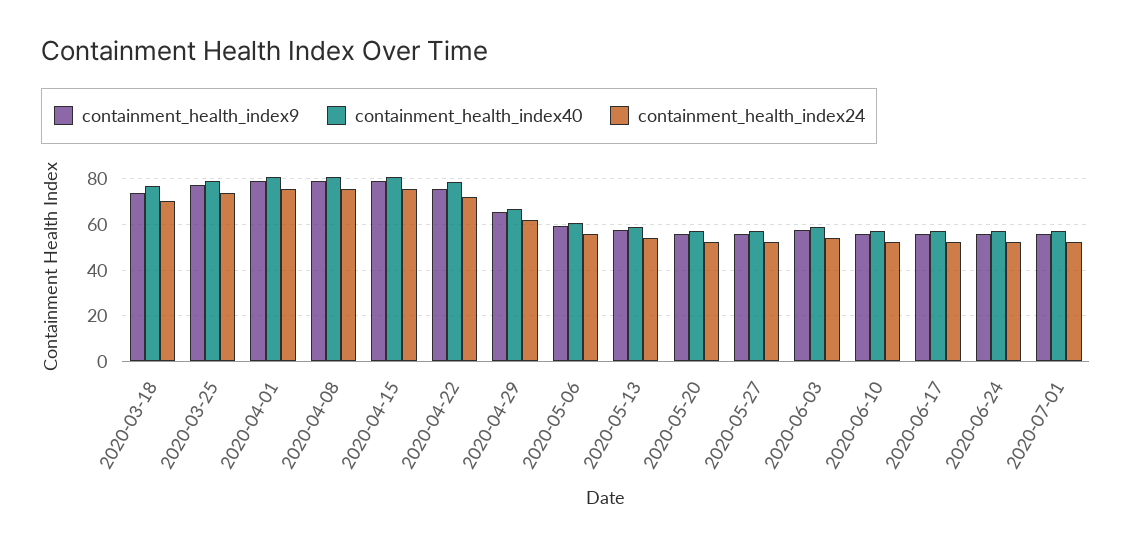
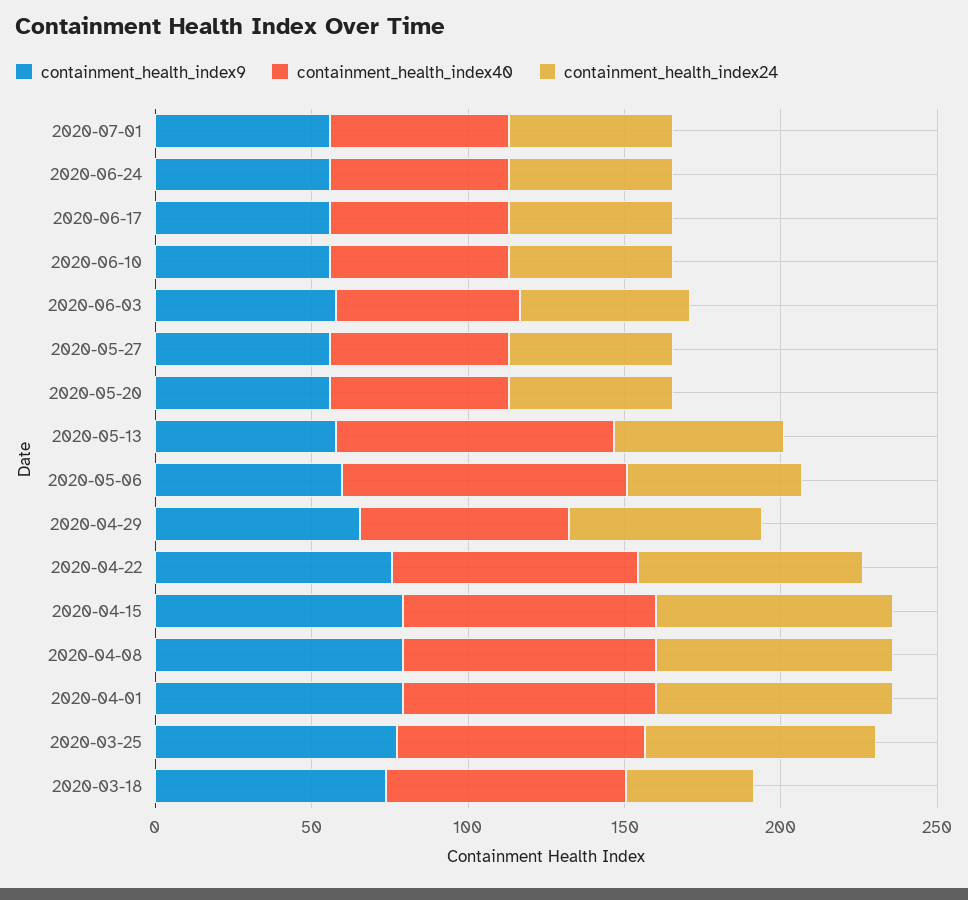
  {
    "containment_health_index9": {
      "2020-03-18": 75,
      "2020-03-25": 75,
      "2020-04-01": 80,
      "2020-04-08": 80,
      "2020-04-15": 80,
      "2020-04-22": 75,
      "2020-04-29": 65,
      "2020-05-06": 60,
      "2020-05-13": 60,
      "2020-05-20": 55,
      "2020-05-27": 55,
      "2020-06-03": 60,
      "2020-06-10": 55,
      "2020-06-17": 55,
      "2020-06-24": 55,
      "2020-07-01": 55
    },
    "containment_health_index40": {
      "2020-03-18": 75,
      "2020-03-25": 80,
      "2020-04-01": 80,
      "2020-04-08": 80,
      "2020-04-15": 80,
      "2020-04-22": 80,
      "2020-04-29": 65,
-     "2020-05-06": 60,
+     "2020-05-06": 90,
-     "2020-05-13": 60,
+     "2020-05-13": 90,
      "2020-05-20": 55,
      "2020-05-27": 55,
      "2020-06-03": 60,
      "2020-06-10": 55,
      "2020-06-17": 55,
      "2020-06-24": 55,
      "2020-07-01": 55
    },
    "containment_health_index24": {
-     "2020-03-18": 70,
+     "2020-03-18": 40,
      "2020-03-25": 75,
      "2020-04-01": 75,
      "2020-04-08": 75,
      "2020-04-15": 75,
      "2020-04-22": 70,
      "2020-04-29": 60,
      "2020-05-06": 55,
      "2020-05-13": 55,
      "2020-05-20": 50,
      "2020-05-27": 50,
      "2020-06-03": 55,
      "2020-06-10": 50,
      "2020-06-17": 50,
      "2020-06-24": 50,
      "2020-07-01": 50
    }
  }

